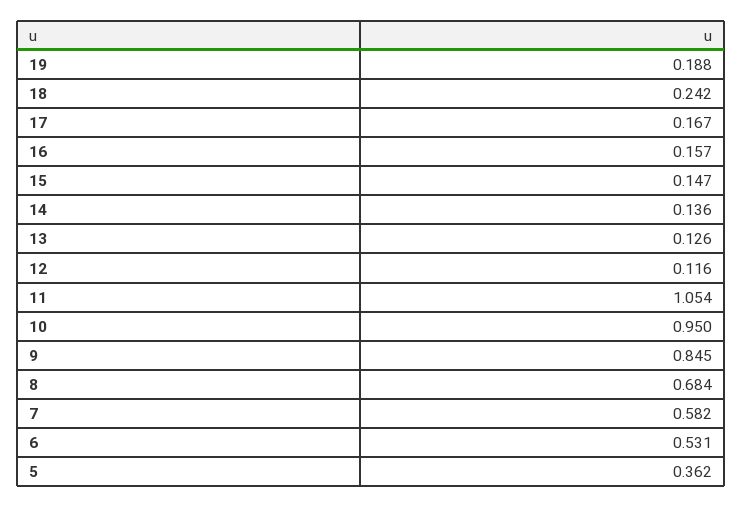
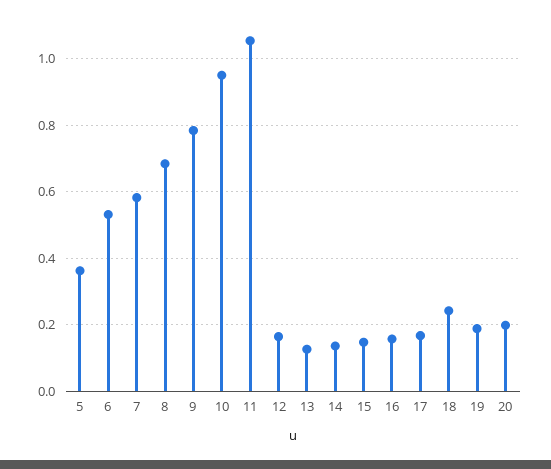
  {
    "19": 0.188,
    "18": 0.242,
    "17": 0.167,
    "16": 0.157,
    "15": 0.147,
    "14": 0.136,
    "13": 0.126,
-   "12": 0.116,
+   "12": 0.16,
    "11": 1.054,
    "10": 0.95,
-   "9": 0.845,
+   "9": 0.78,
    "8": 0.684,
    "7": 0.582,
    "6": 0.531,
-   "5": 0.362
+   "5": 0.362,
+   "20": 0.2
  }

